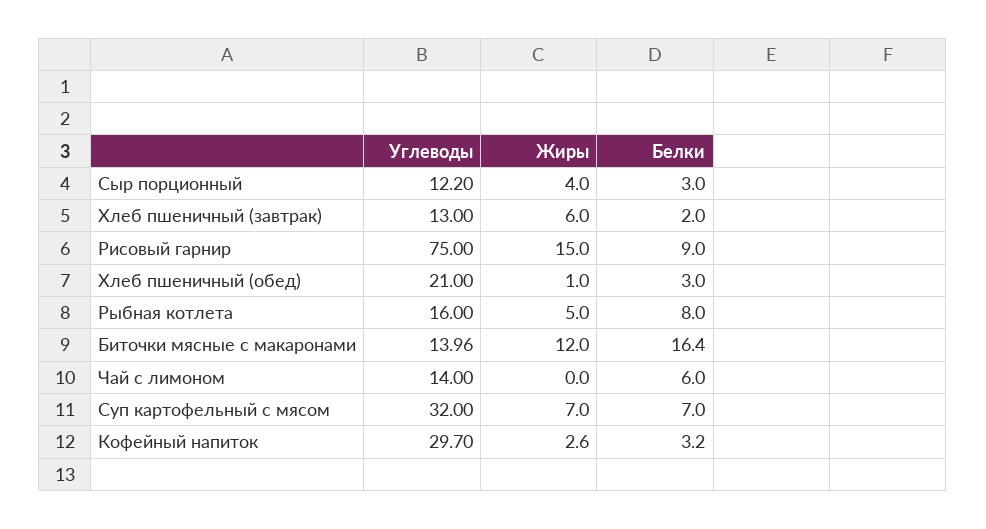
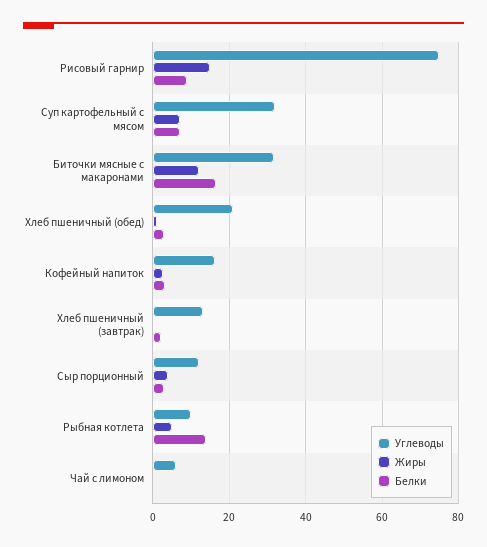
  {
    "Углеводы": {
      "Сыр порционный": 12.2,
      "Хлеб пшеничный (завтрак)": 13,
      "Рисовый гарнир": 75,
      "Хлеб пшеничный (обед)": 21,
-     "Рыбная котлета": 16,
+     "Рыбная котлета": 10,
-     "Биточки мясные с макаронами": 13.96,
+     "Биточки мясные с макаронами": 32,
-     "Чай с лимоном": 14,
+     "Чай с лимоном": 6,
      "Суп картофельный с мясом": 32,
-     "Кофейный напиток": 29.7
+     "Кофейный напиток": 16
    },
    "Жиры": {
      "Сыр порционный": 4,
-     "Хлеб пшеничный (завтрак)": 6,
+     "Хлеб пшеничный (завтрак)": 0,
      "Рисовый гарнир": 15,
      "Хлеб пшеничный (обед)": 1,
      "Рыбная котлета": 5,
      "Биточки мясные с макаронами": 12,
      "Чай с лимоном": 0,
      "Суп картофельный с мясом": 7,
      "Кофейный напиток": 2.6
    },
    "Белки": {
      "Сыр порционный": 3,
      "Хлеб пшеничный (завтрак)": 2,
      "Рисовый гарнир": 9,
      "Хлеб пшеничный (обед)": 3,
-     "Рыбная котлета": 8,
+     "Рыбная котлета": 14,
      "Биточки мясные с макаронами": 16.4,
-     "Чай с лимоном": 6,
+     "Чай с лимоном": 0,
      "Суп картофельный с мясом": 7,
      "Кофейный напиток": 3.2
    }
  }

